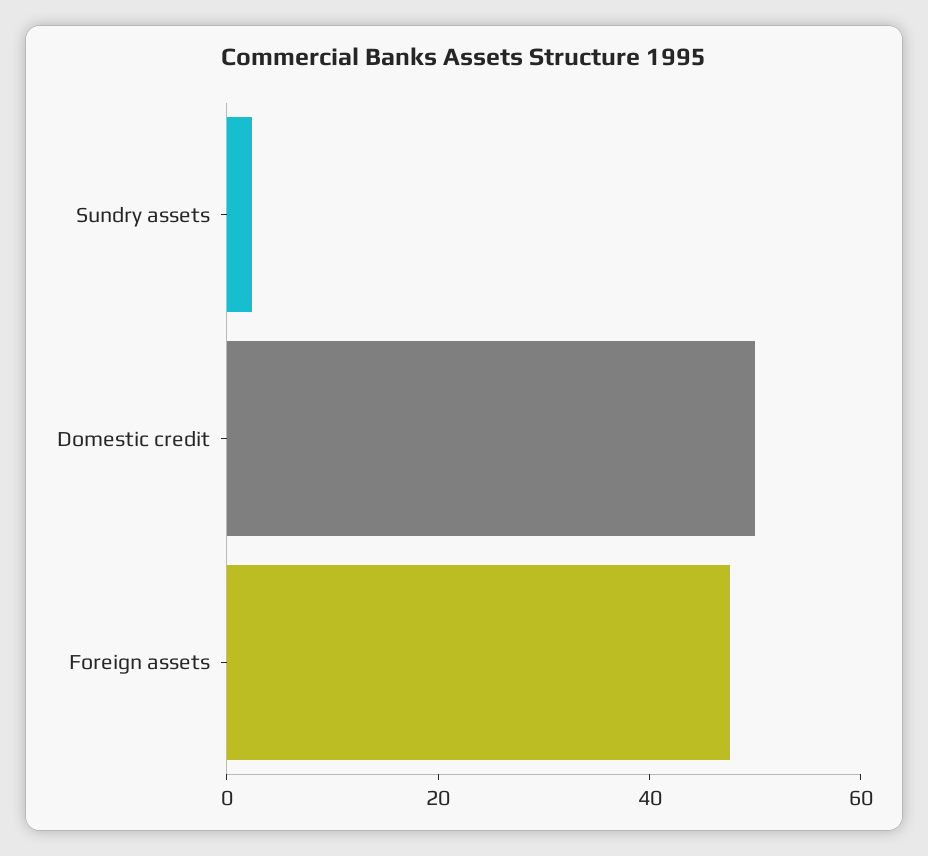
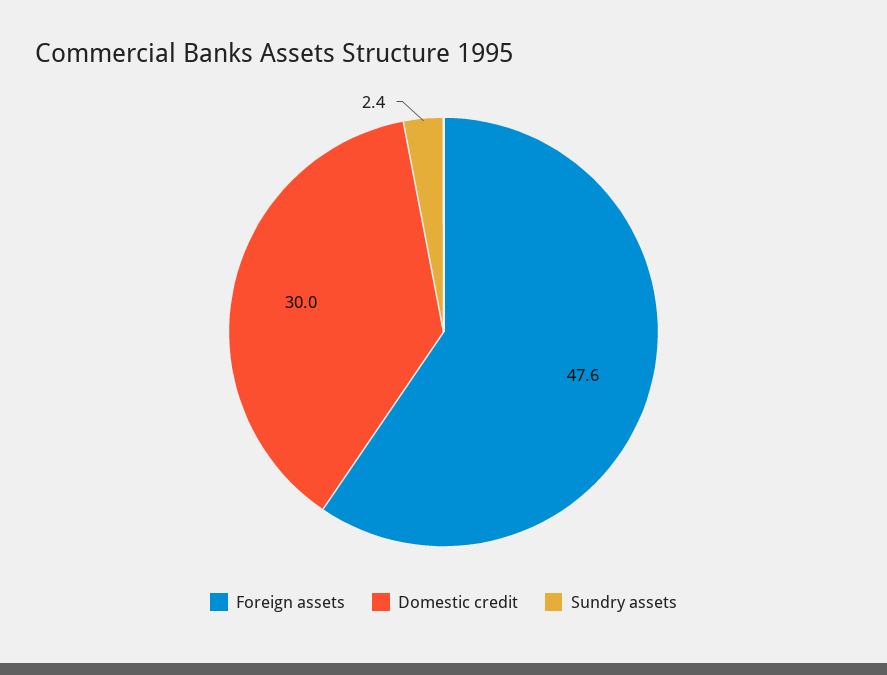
  {
    "Sundry assets": 2.4,
-   "Domestic credit": 50,
+   "Domestic credit": 30,
    "Foreign assets": 47.6
  }

